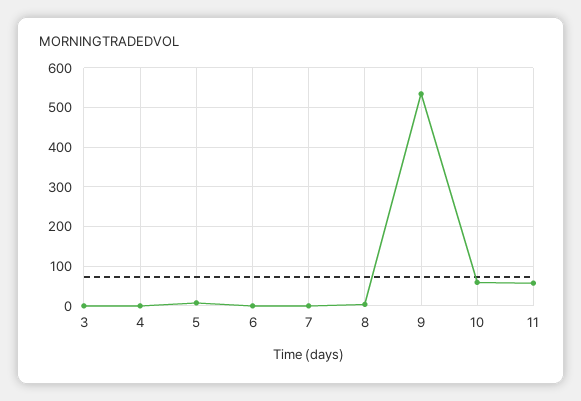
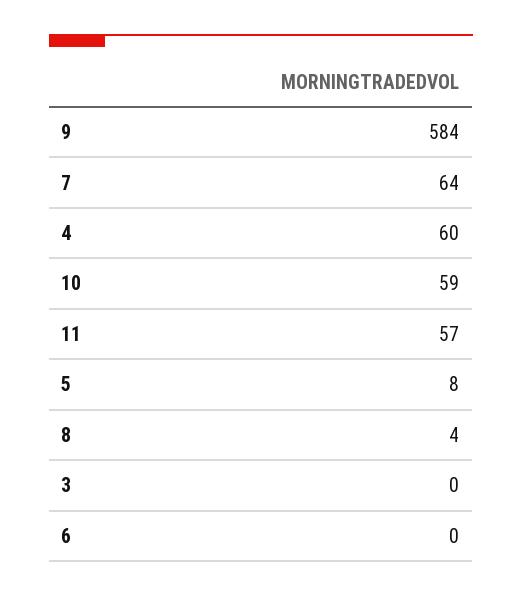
  {
    "3": 0,
-   "4": 0,
+   "4": 60,
    "5": 8,
    "6": 0,
-   "7": 0,
+   "7": 64,
    "8": 4,
-   "9": 540,
+   "9": 584,
    "10": 59,
    "11": 57
  }

